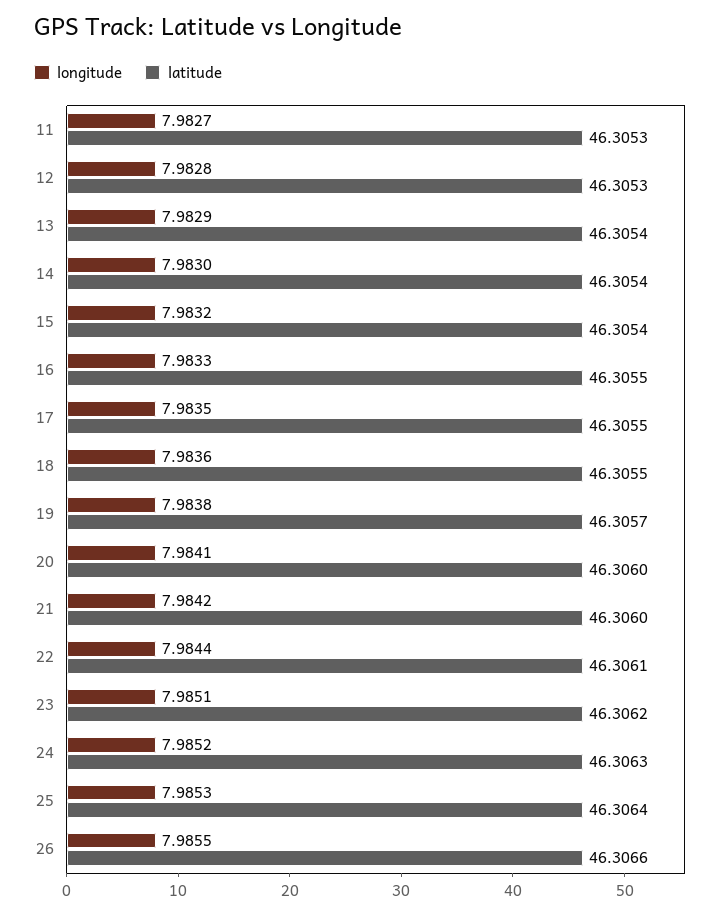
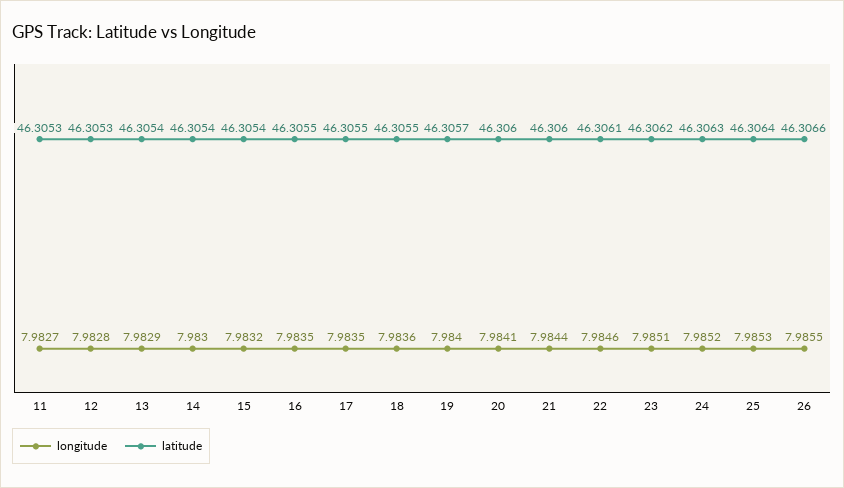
  {
    "longitude": {
      "11": 7.9827,
      "12": 7.9828,
      "13": 7.9829,
      "14": 7.983,
      "15": 7.9832,
-     "16": 7.9833,
+     "16": 7.9835,
      "17": 7.9835,
      "18": 7.9836,
-     "19": 7.9838,
+     "19": 7.984,
      "20": 7.9841,
-     "21": 7.9842,
+     "21": 7.9844,
-     "22": 7.9844,
+     "22": 7.9846,
      "23": 7.9851,
      "24": 7.9852,
      "25": 7.9853,
      "26": 7.9855
    },
    "latitude": {
      "11": 46.3053,
      "12": 46.3053,
      "13": 46.3054,
      "14": 46.3054,
      "15": 46.3054,
      "16": 46.3055,
      "17": 46.3055,
      "18": 46.3055,
      "19": 46.3057,
      "20": 46.306,
      "21": 46.306,
      "22": 46.3061,
      "23": 46.3062,
      "24": 46.3063,
      "25": 46.3064,
      "26": 46.3066
    }
  }

